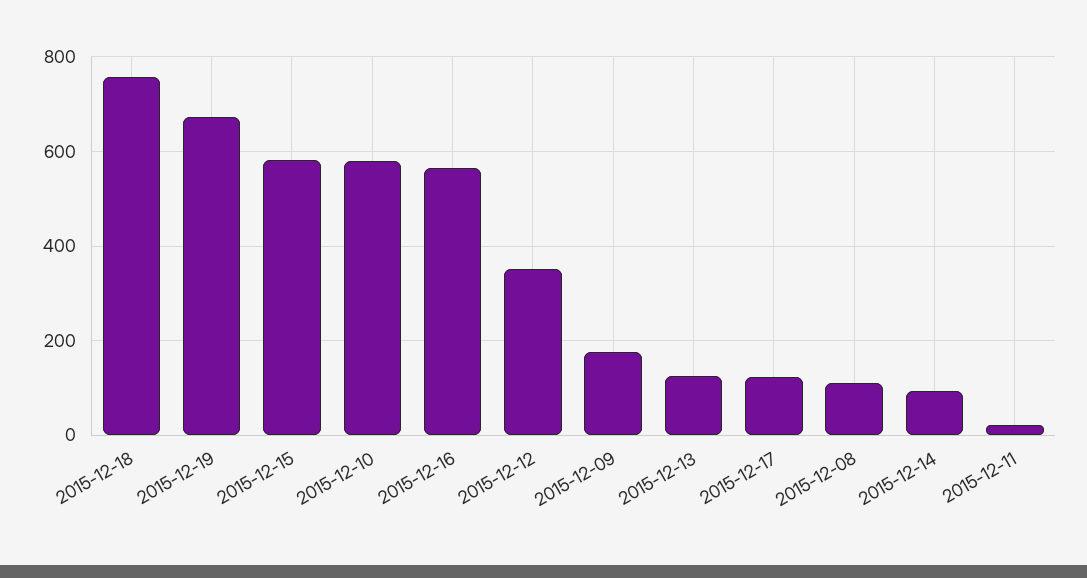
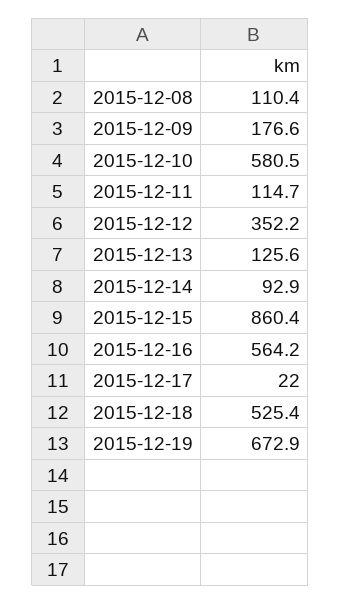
  {
-   "2015-12-18": 760,
+   "2015-12-18": 525.4,
    "2015-12-19": 672.9,
-   "2015-12-15": 580,
+   "2015-12-15": 860.4,
    "2015-12-10": 580.5,
    "2015-12-16": 564.2,
    "2015-12-12": 352.2,
    "2015-12-09": 176.6,
    "2015-12-13": 125.6,
-   "2015-12-17": 120,
+   "2015-12-17": 22,
    "2015-12-08": 110.4,
    "2015-12-14": 92.9,
-   "2015-12-11": 20
+   "2015-12-11": 114.7
  }

